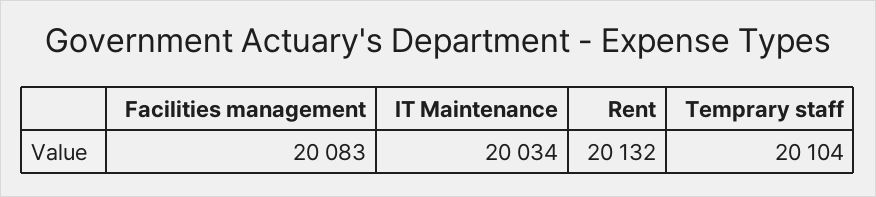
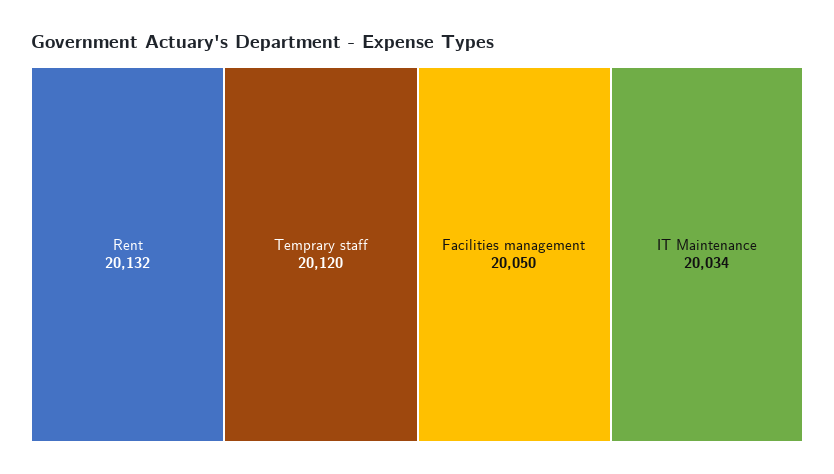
  {
-   "Facilities management": 20083,
+   "Facilities management": 20050,
    "IT Maintenance": 20034,
    "Rent": 20132,
-   "Temprary staff": 20104
+   "Temprary staff": 20120
  }

